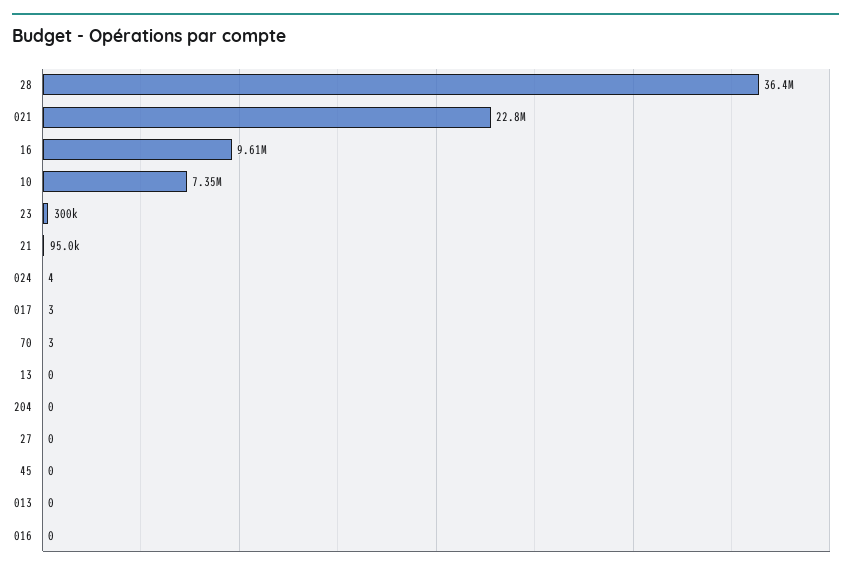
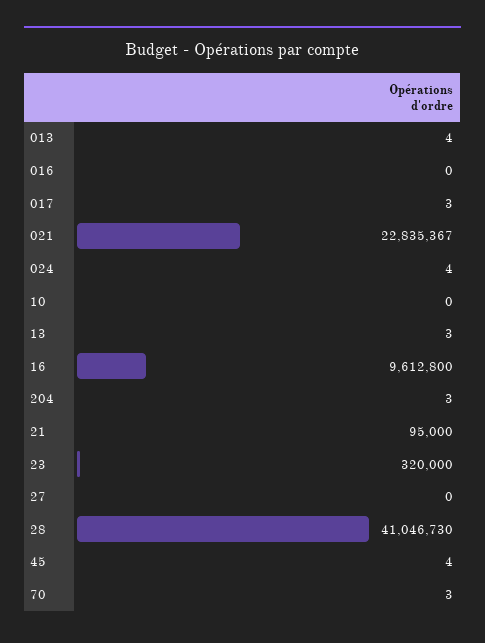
  {
-   "28": 36400000,
+   "28": 41046730,
    "021": 22835367,
    "16": 9612800,
-   "10": 7350000,
+   "10": 0,
-   "23": 300000,
+   "23": 320000,
    "21": 95000,
    "024": 4,
    "017": 3,
    "70": 3,
-   "13": 0,
+   "13": 3,
-   "204": 0,
+   "204": 3,
    "27": 0,
-   "45": 0,
+   "45": 4,
-   "013": 0,
+   "013": 4,
    "016": 0
  }

